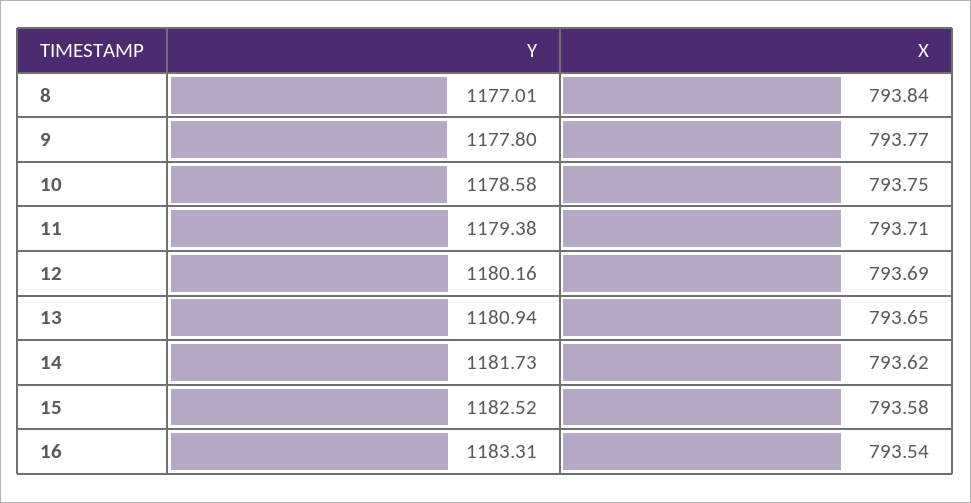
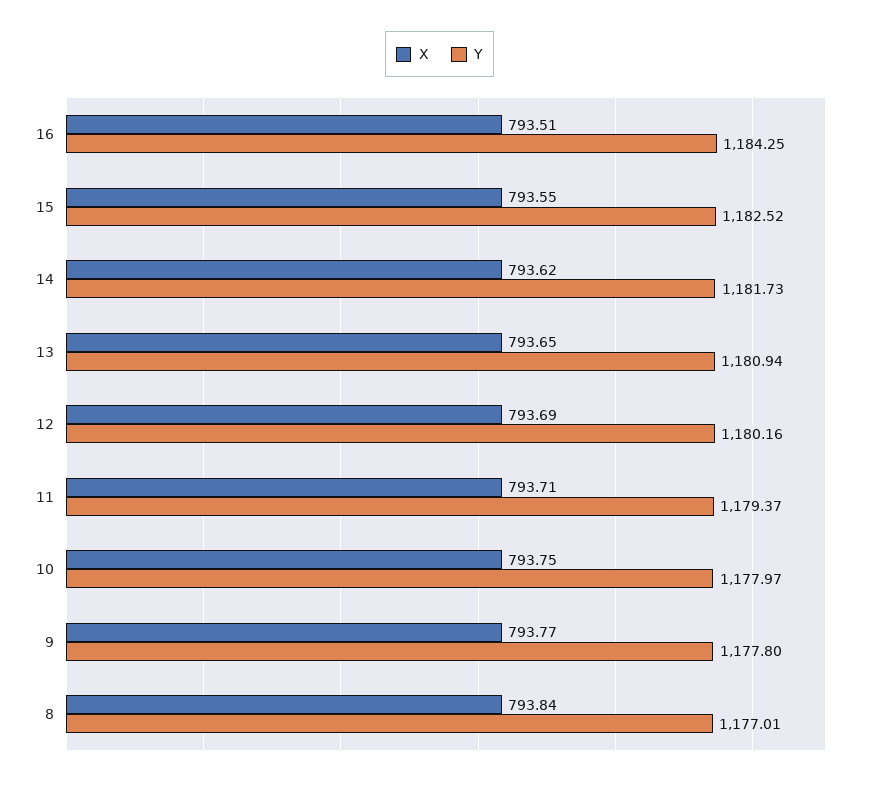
  {
    "Y": {
      "8": 1177.01,
      "9": 1177.8,
-     "10": 1178.58,
+     "10": 1177.97,
-     "11": 1179.38,
+     "11": 1179.37,
      "12": 1180.16,
      "13": 1180.94,
      "14": 1181.73,
      "15": 1182.52,
-     "16": 1183.31
+     "16": 1184.25
    },
    "X": {
      "8": 793.84,
      "9": 793.77,
      "10": 793.75,
      "11": 793.71,
      "12": 793.69,
      "13": 793.65,
      "14": 793.62,
-     "15": 793.58,
+     "15": 793.55,
-     "16": 793.54
+     "16": 793.51
    }
  }

